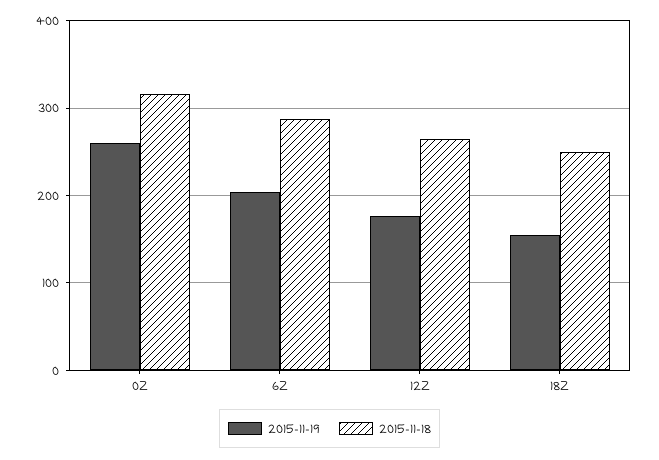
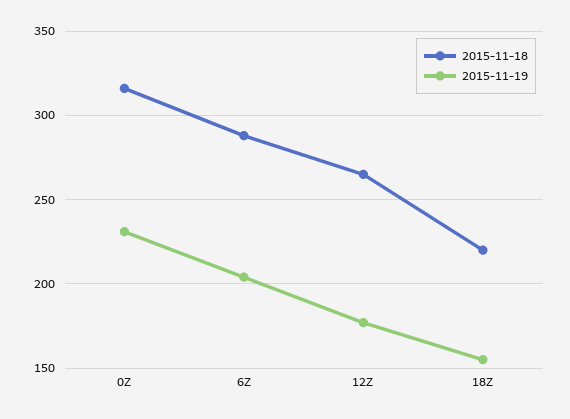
  {
    "2015-11-19": {
-     "0Z": 260,
+     "0Z": 230,
      "6Z": 205,
      "12Z": 175,
      "18Z": 155
    },
    "2015-11-18": {
      "0Z": 315,
      "6Z": 290,
      "12Z": 265,
-     "18Z": 250
+     "18Z": 220
    }
  }

